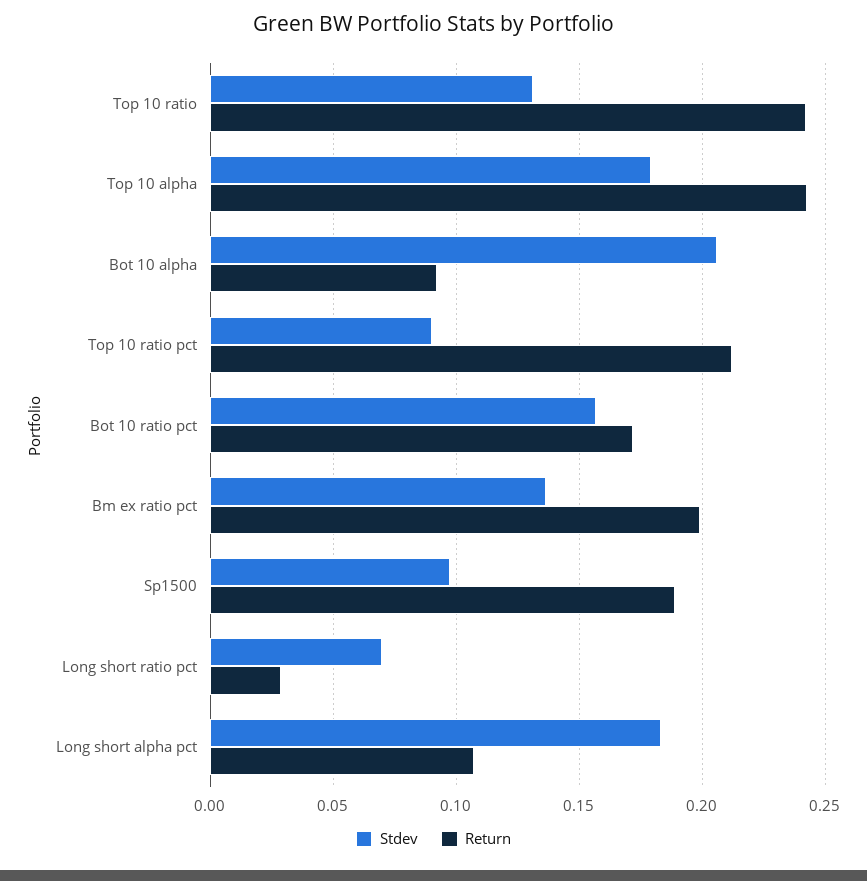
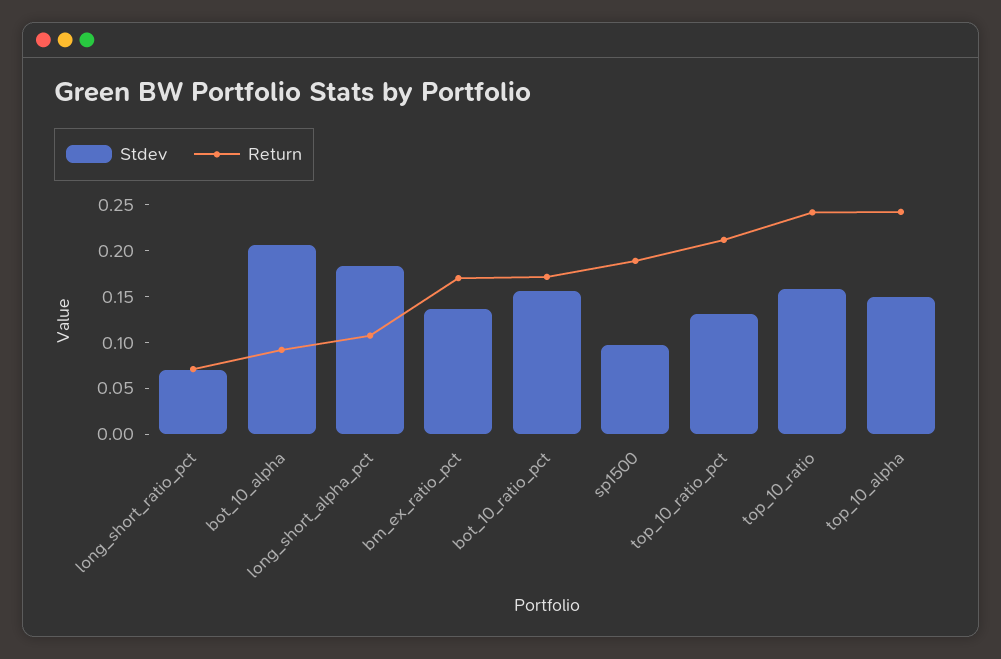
  {
    "Stdev": {
-     "Top 10 ratio": 0.13,
+     "Top 10 ratio": 0.16,
-     "Top 10 alpha": 0.18,
+     "Top 10 alpha": 0.15,
      "Bot 10 alpha": 0.205,
-     "Top 10 ratio pct": 0.09,
+     "Top 10 ratio pct": 0.13,
      "Bot 10 ratio pct": 0.155,
      "Bm ex ratio pct": 0.135,
      "Sp1500": 0.1,
      "Long short ratio pct": 0.07,
      "Long short alpha pct": 0.185
    },
    "Return": {
      "Top 10 ratio": 0.24,
      "Top 10 alpha": 0.24,
      "Bot 10 alpha": 0.09,
      "Top 10 ratio pct": 0.21,
      "Bot 10 ratio pct": 0.17,
-     "Bm ex ratio pct": 0.2,
+     "Bm ex ratio pct": 0.17,
      "Sp1500": 0.19,
-     "Long short ratio pct": 0.03,
+     "Long short ratio pct": 0.07,
      "Long short alpha pct": 0.105
    }
  }

